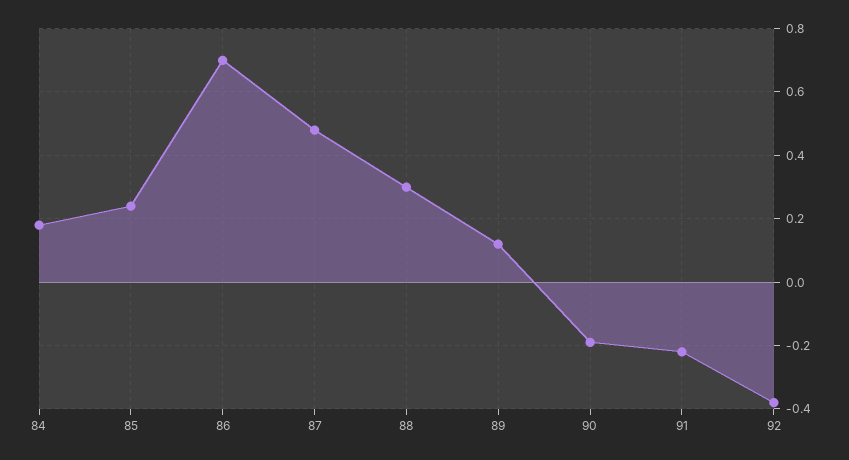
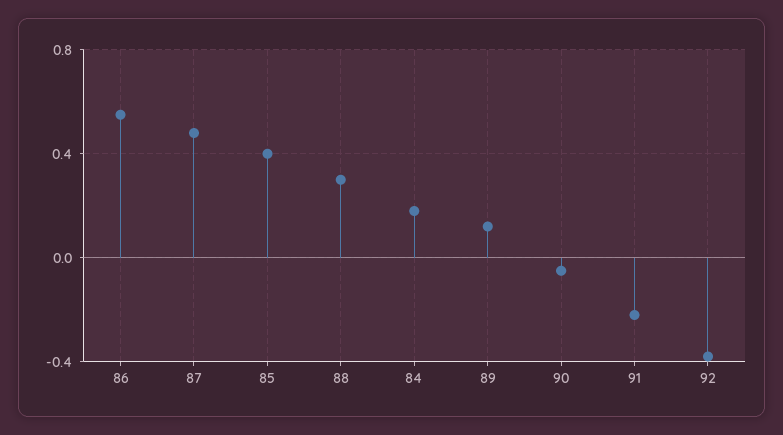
  {
    "84": 0.2,
-   "85": 0.25,
+   "85": 0.4,
-   "86": 0.7,
+   "86": 0.55,
    "87": 0.5,
    "88": 0.3,
    "89": 0.1,
-   "90": -0.2,
+   "90": -0.05,
    "91": -0.2,
    "92": -0.4
  }

